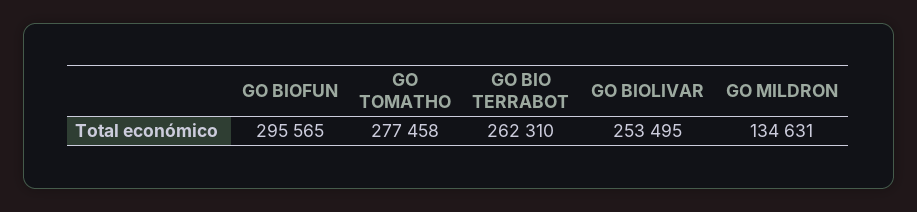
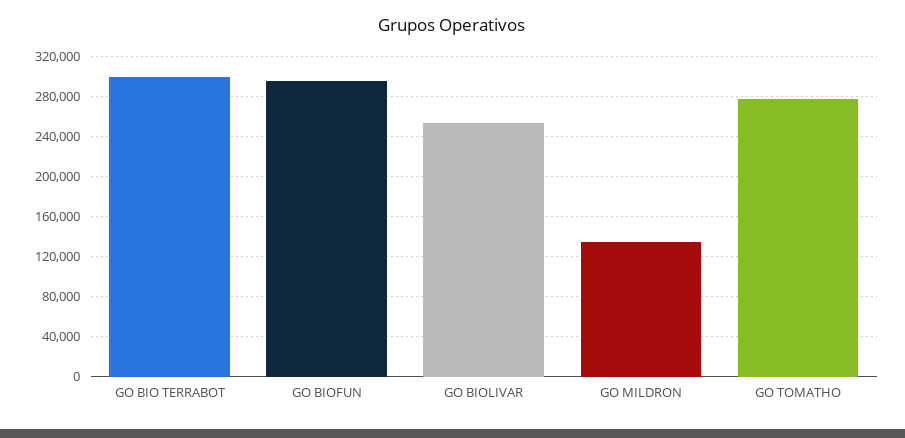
  {
    "GO BIOFUN": 295565,
    "GO TOMATHO": 277458,
-   "GO BIO TERRABOT": 262310,
+   "GO BIO TERRABOT": 300000,
    "GO BIOLIVAR": 253495,
    "GO MILDRON": 134631
  }

